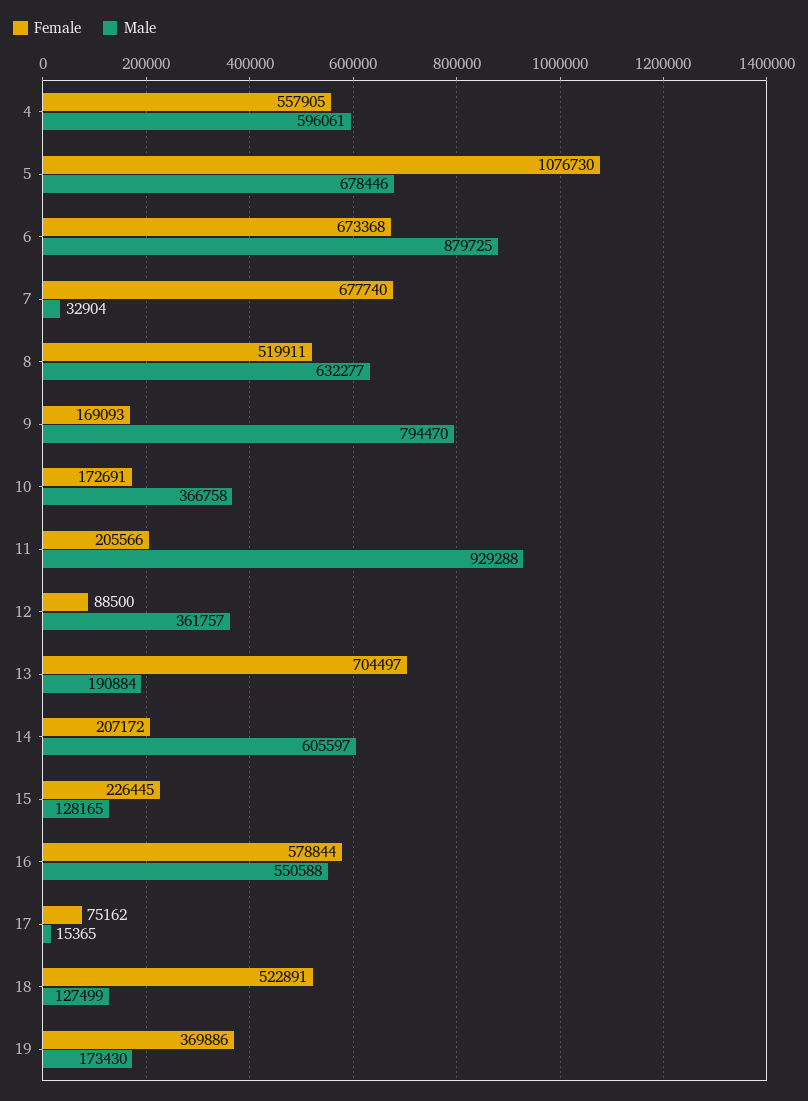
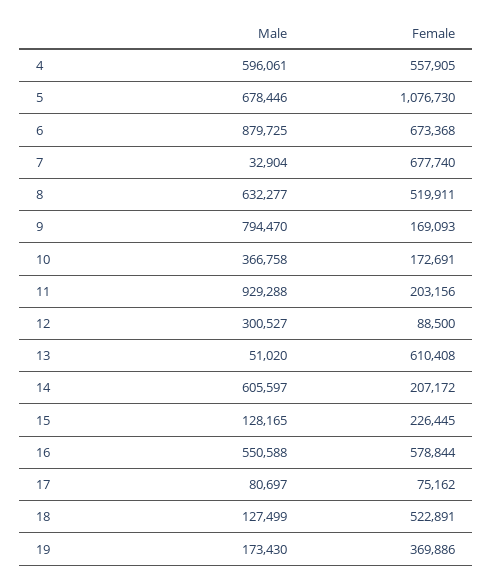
  {
    "Female": {
      "4": 557905,
      "5": 1076730,
      "6": 673368,
      "7": 677740,
      "8": 519911,
      "9": 169093,
      "10": 172691,
-     "11": 205566,
+     "11": 203156,
      "12": 88500,
-     "13": 704497,
+     "13": 610408,
      "14": 207172,
      "15": 226445,
      "16": 578844,
      "17": 75162,
      "18": 522891,
      "19": 369886
    },
    "Male": {
      "4": 596061,
      "5": 678446,
      "6": 879725,
      "7": 32904,
      "8": 632277,
      "9": 794470,
      "10": 366758,
      "11": 929288,
-     "12": 361757,
+     "12": 300527,
-     "13": 190884,
+     "13": 51020,
      "14": 605597,
      "15": 128165,
      "16": 550588,
-     "17": 15365,
+     "17": 80697,
      "18": 127499,
      "19": 173430
    }
  }

